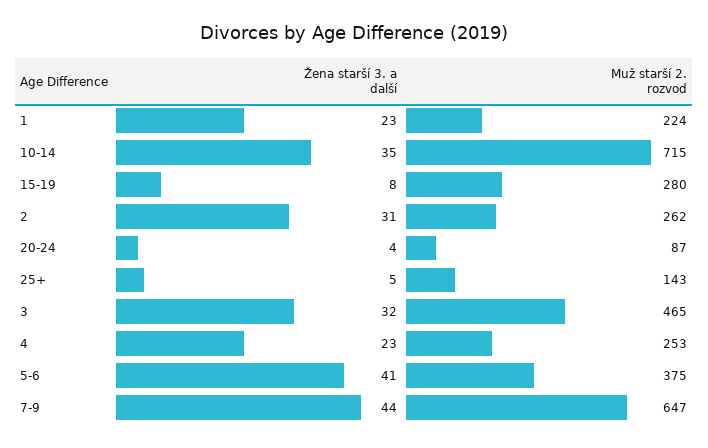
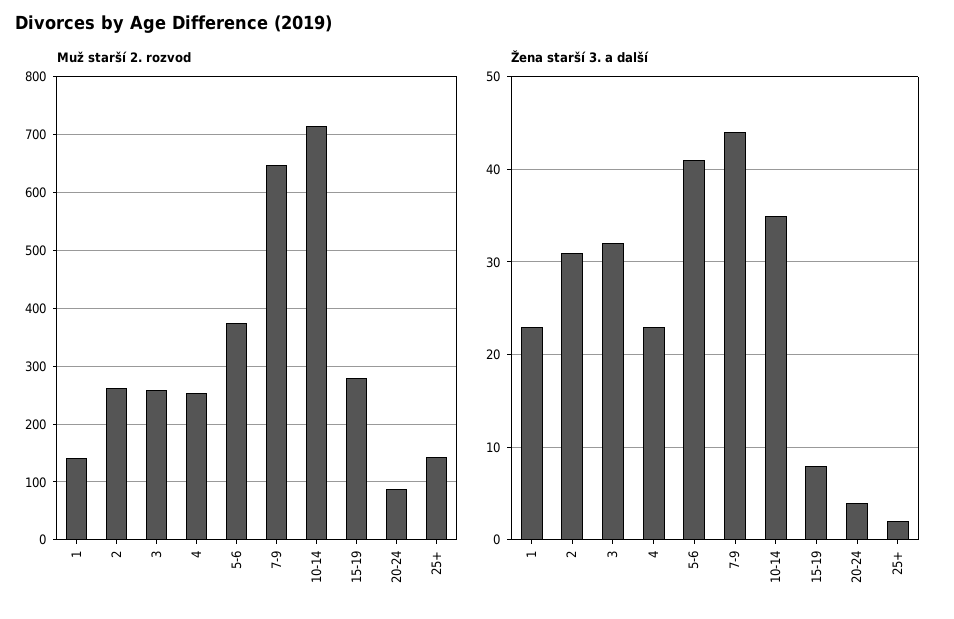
  {
    "Žena starší 3. a další": {
      "1": 23,
      "10-14": 35,
      "15-19": 8,
      "2": 31,
      "20-24": 4,
-     "25+": 5,
+     "25+": 2,
      "3": 32,
      "4": 23,
      "5-6": 41,
      "7-9": 44
    },
    "Muž starší 2. rozvod": {
-     "1": 224,
+     "1": 140,
      "10-14": 715,
      "15-19": 280,
      "2": 262,
      "20-24": 87,
      "25+": 143,
-     "3": 465,
+     "3": 260,
      "4": 253,
      "5-6": 375,
      "7-9": 647
    }
  }

